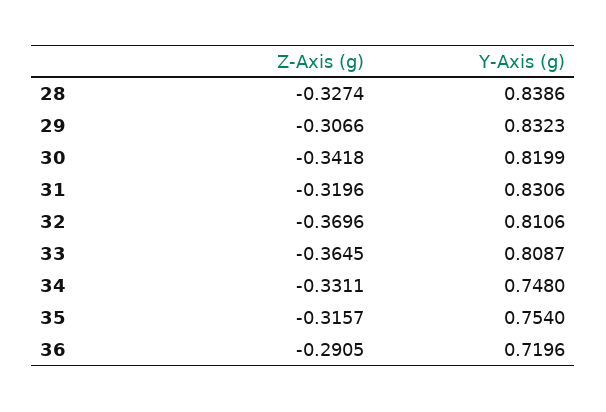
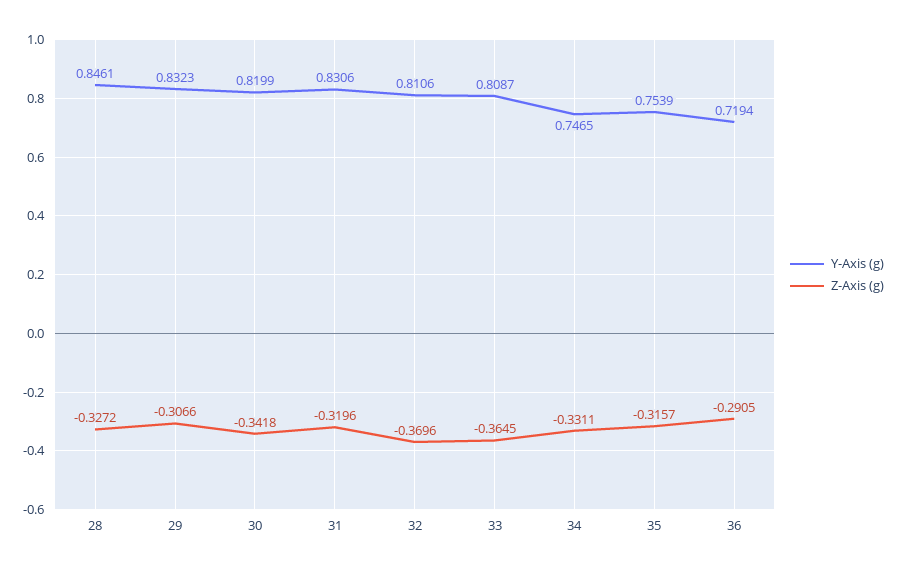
  {
    "Z-Axis (g)": {
-     "28": -0.3274,
+     "28": -0.3272,
      "29": -0.3066,
      "30": -0.3418,
      "31": -0.3196,
      "32": -0.3696,
      "33": -0.3645,
      "34": -0.3311,
      "35": -0.3157,
      "36": -0.2905
    },
    "Y-Axis (g)": {
-     "28": 0.8386,
+     "28": 0.8461,
      "29": 0.8323,
      "30": 0.8199,
      "31": 0.8306,
      "32": 0.8106,
      "33": 0.8087,
-     "34": 0.748,
+     "34": 0.7465,
-     "35": 0.754,
+     "35": 0.7539,
-     "36": 0.7196
+     "36": 0.7194
    }
  }

